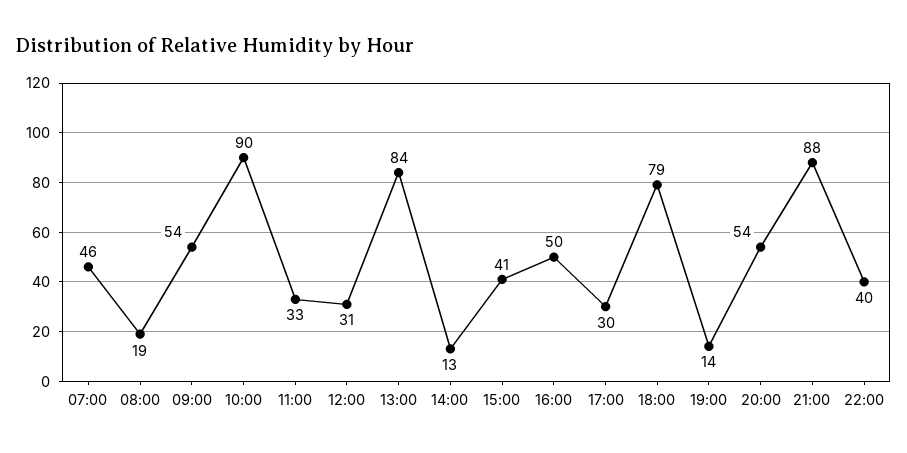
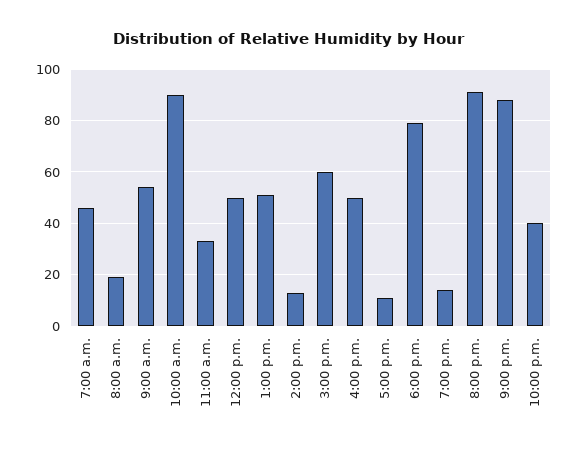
  {
    "07:00": 46,
    "08:00": 19,
    "09:00": 54,
    "10:00": 90,
    "11:00": 33,
-   "12:00": 31,
+   "12:00": 50,
-   "13:00": 84,
+   "13:00": 50,
    "14:00": 13,
-   "15:00": 41,
+   "15:00": 60,
    "16:00": 50,
-   "17:00": 30,
+   "17:00": 10,
    "18:00": 79,
    "19:00": 14,
-   "20:00": 54,
+   "20:00": 90,
    "21:00": 88,
    "22:00": 40
  }

